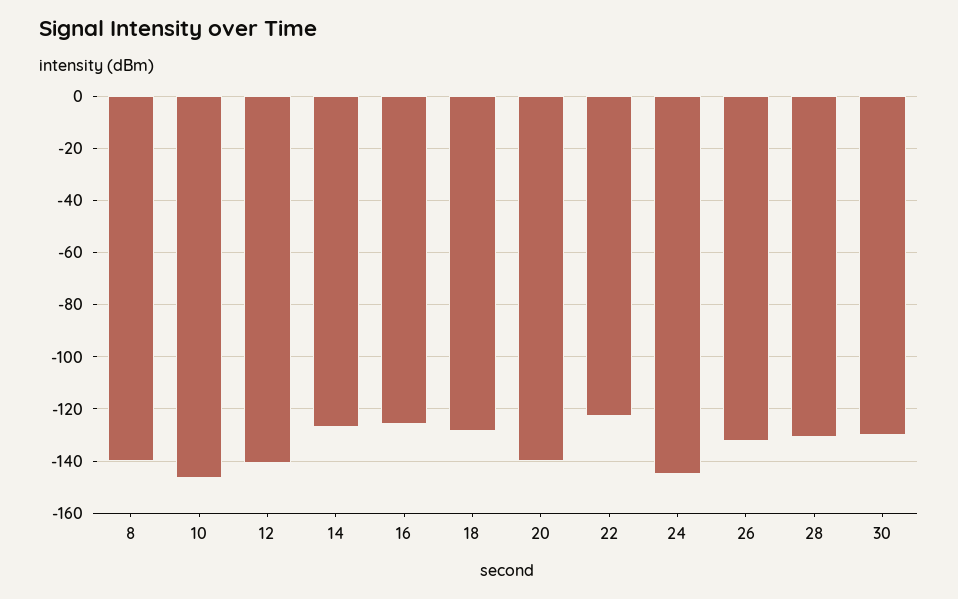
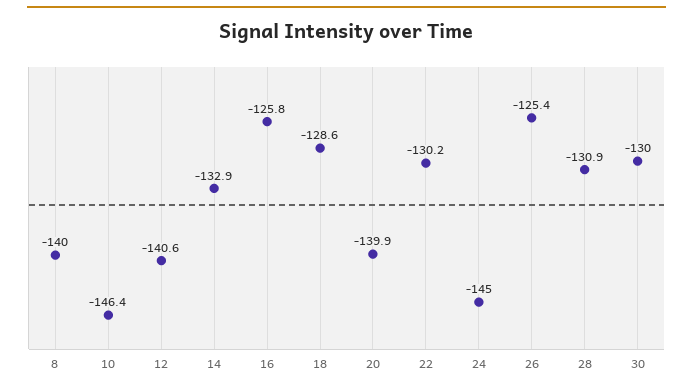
  {
    "8": -140,
    "10": -146.4,
    "12": -140.6,
-   "14": -127.5,
+   "14": -132.9,
    "16": -125.8,
    "18": -128.6,
    "20": -139.9,
-   "22": -122.5,
+   "22": -130.2,
    "24": -145,
-   "26": -132.5,
+   "26": -125.4,
    "28": -130.9,
    "30": -130
  }

